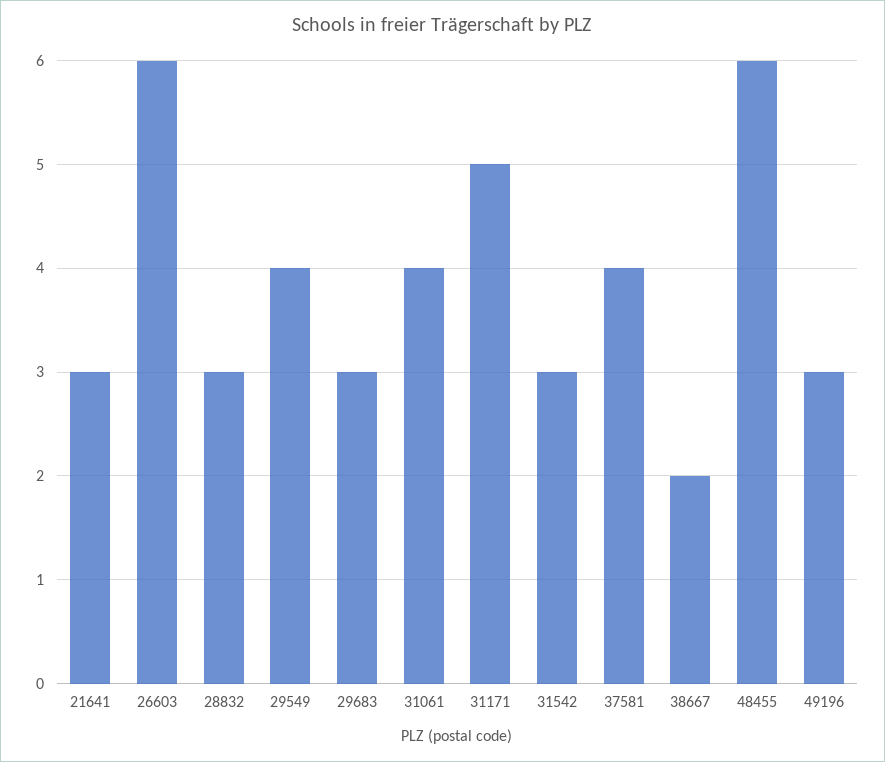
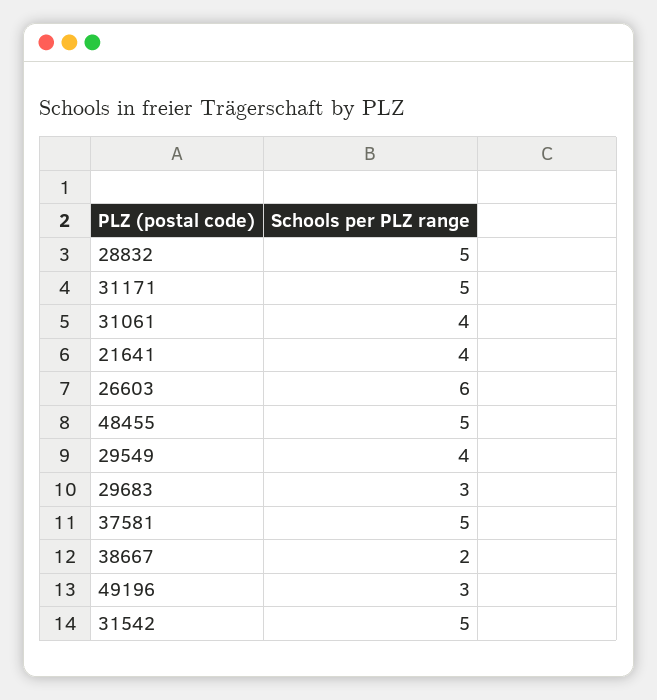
  {
-   "21641": 3,
+   "21641": 4,
    "26603": 6,
-   "28832": 3,
+   "28832": 5,
    "29549": 4,
    "29683": 3,
    "31061": 4,
    "31171": 5,
-   "31542": 3,
+   "31542": 5,
-   "37581": 4,
+   "37581": 5,
    "38667": 2,
-   "48455": 6,
+   "48455": 5,
    "49196": 3
  }

